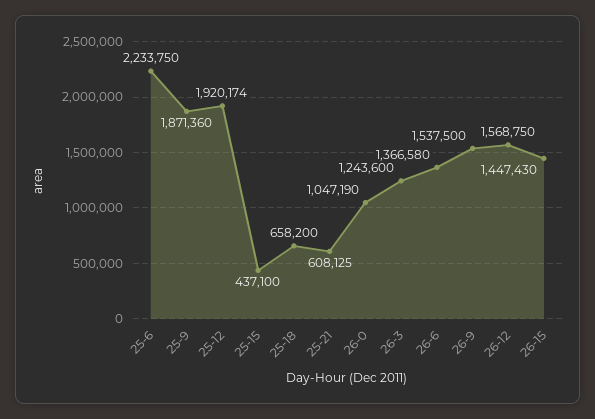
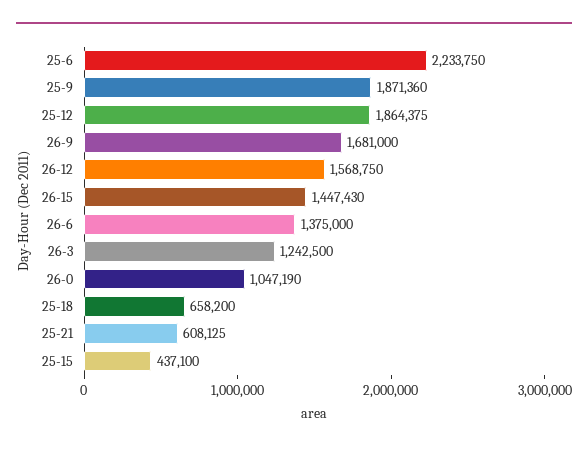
  {
    "25-6": 2233750,
    "25-9": 1871360,
-   "25-12": 1920174,
+   "25-12": 1864375,
    "25-15": 437100,
    "25-18": 658200,
    "25-21": 608125,
    "26-0": 1047190,
-   "26-3": 1243600,
+   "26-3": 1242500,
-   "26-6": 1366580,
+   "26-6": 1375000,
-   "26-9": 1537500,
+   "26-9": 1681000,
    "26-12": 1568750,
    "26-15": 1447430
  }

